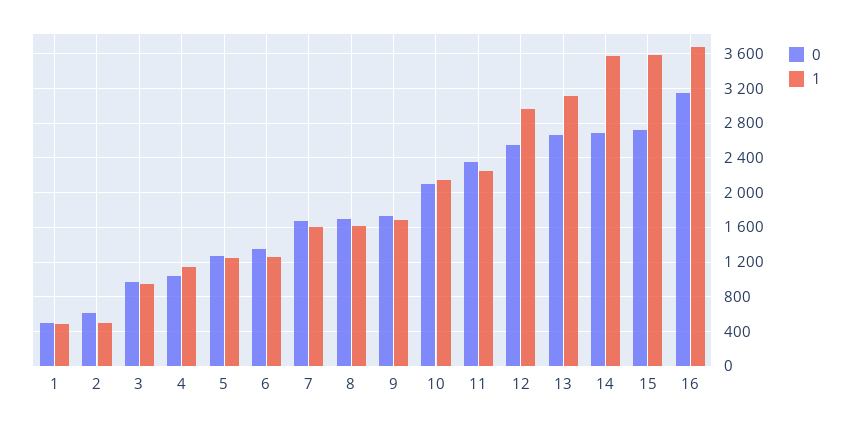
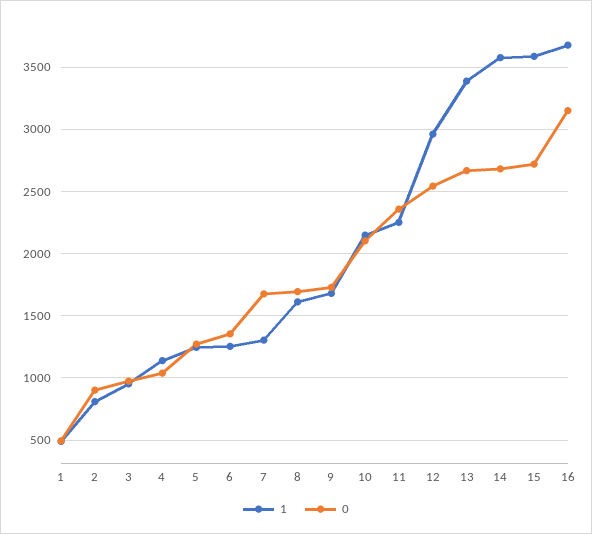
  {
    "0": {
      "1": 500,
-     "2": 600,
+     "2": 900,
      "3": 950,
      "4": 1050,
      "5": 1250,
      "6": 1350,
      "7": 1700,
      "8": 1700,
      "9": 1750,
      "10": 2100,
      "11": 2350,
      "12": 2550,
      "13": 2650,
      "14": 2700,
      "15": 2700,
      "16": 3150
    },
    "1": {
      "1": 500,
-     "2": 500,
+     "2": 800,
      "3": 950,
      "4": 1150,
      "5": 1250,
      "6": 1250,
-     "7": 1600,
+     "7": 1300,
      "8": 1600,
      "9": 1700,
      "10": 2150,
      "11": 2250,
      "12": 2950,
-     "13": 3100,
+     "13": 3400,
      "14": 3600,
      "15": 3600,
      "16": 3700
    }
  }

